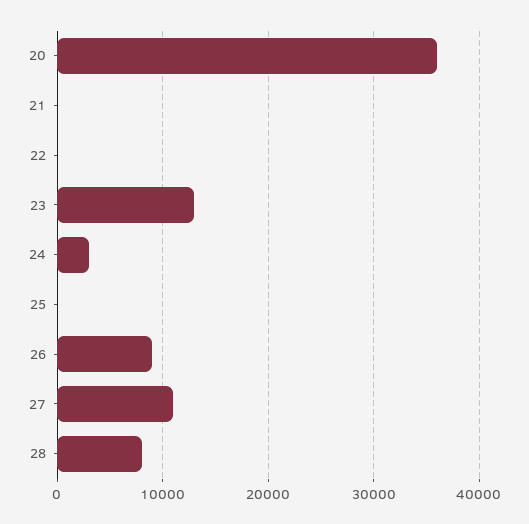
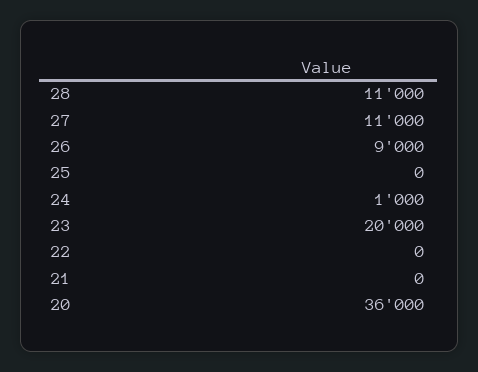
  {
    "20": 36000,
    "21": 0,
    "22": 0,
-   "23": 13000,
+   "23": 20000,
-   "24": 3000,
+   "24": 1000,
    "25": 0,
    "26": 9000,
    "27": 11000,
-   "28": 8000
+   "28": 11000
  }

